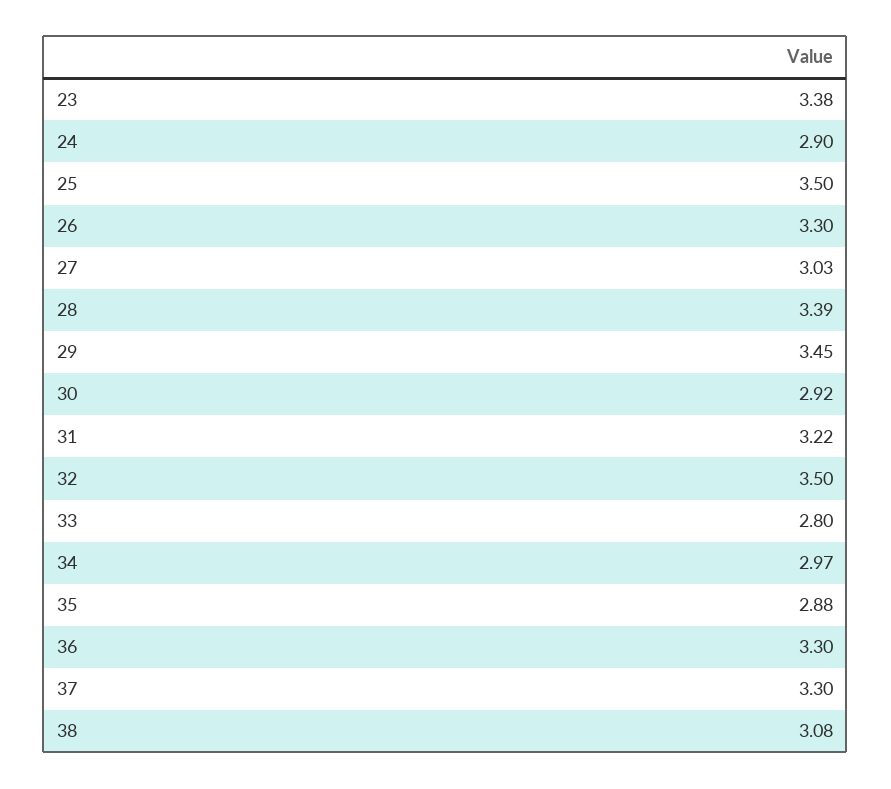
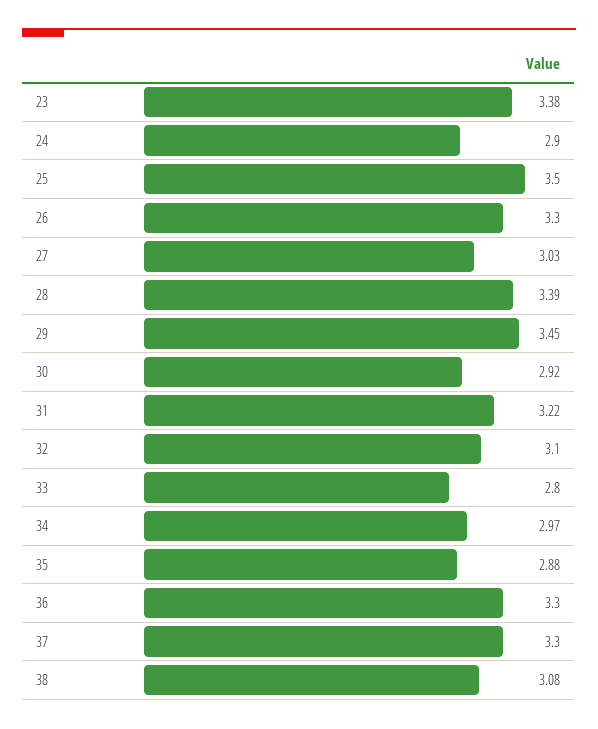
  {
    "23": 3.38,
    "24": 2.9,
    "25": 3.5,
    "26": 3.3,
    "27": 3.03,
    "28": 3.39,
    "29": 3.45,
    "30": 2.92,
    "31": 3.22,
-   "32": 3.5,
+   "32": 3.1,
    "33": 2.8,
    "34": 2.97,
    "35": 2.88,
    "36": 3.3,
    "37": 3.3,
    "38": 3.08
  }

